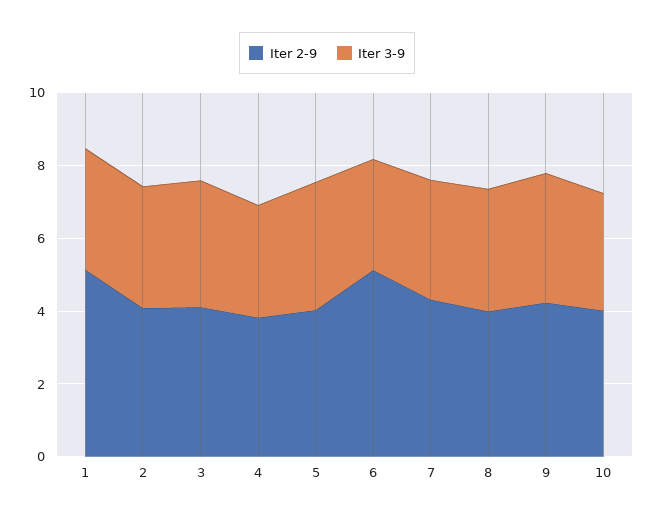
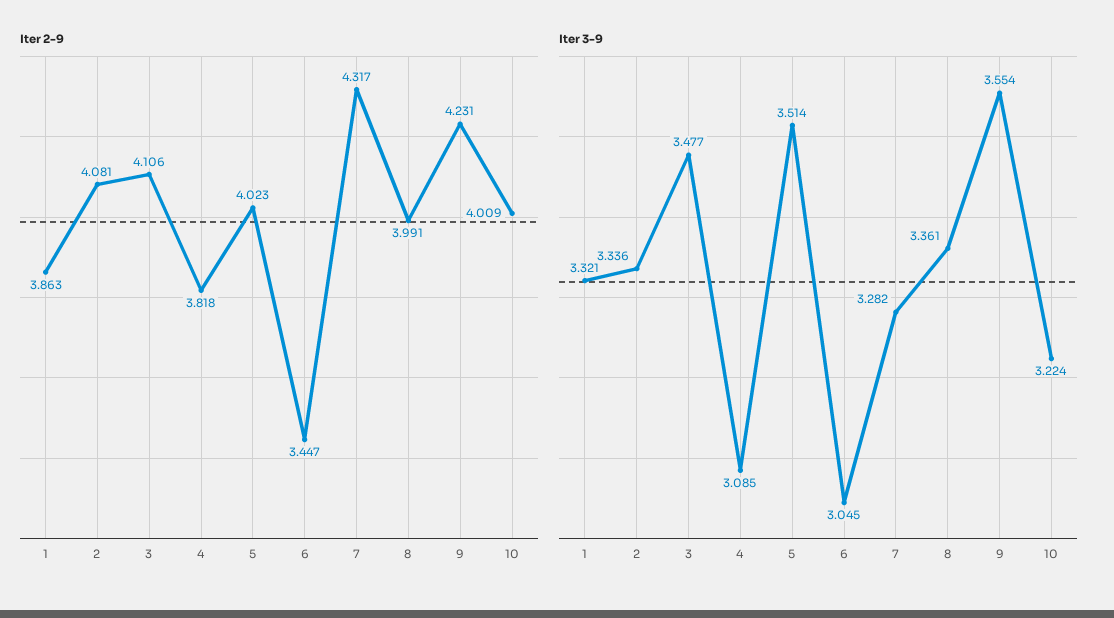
  {
    "Iter 2-9": {
-     "1": 5,
+     "1": 3.863,
      "2": 4.081,
      "3": 4.106,
      "4": 3.818,
      "5": 4.023,
-     "6": 5,
+     "6": 3.447,
      "7": 4.317,
      "8": 3.991,
      "9": 4.231,
      "10": 4.009
    },
    "Iter 3-9": {
      "1": 3.321,
      "2": 3.336,
      "3": 3.477,
      "4": 3.085,
      "5": 3.514,
      "6": 3.045,
      "7": 3.282,
      "8": 3.361,
      "9": 3.554,
      "10": 3.224
    }
  }

